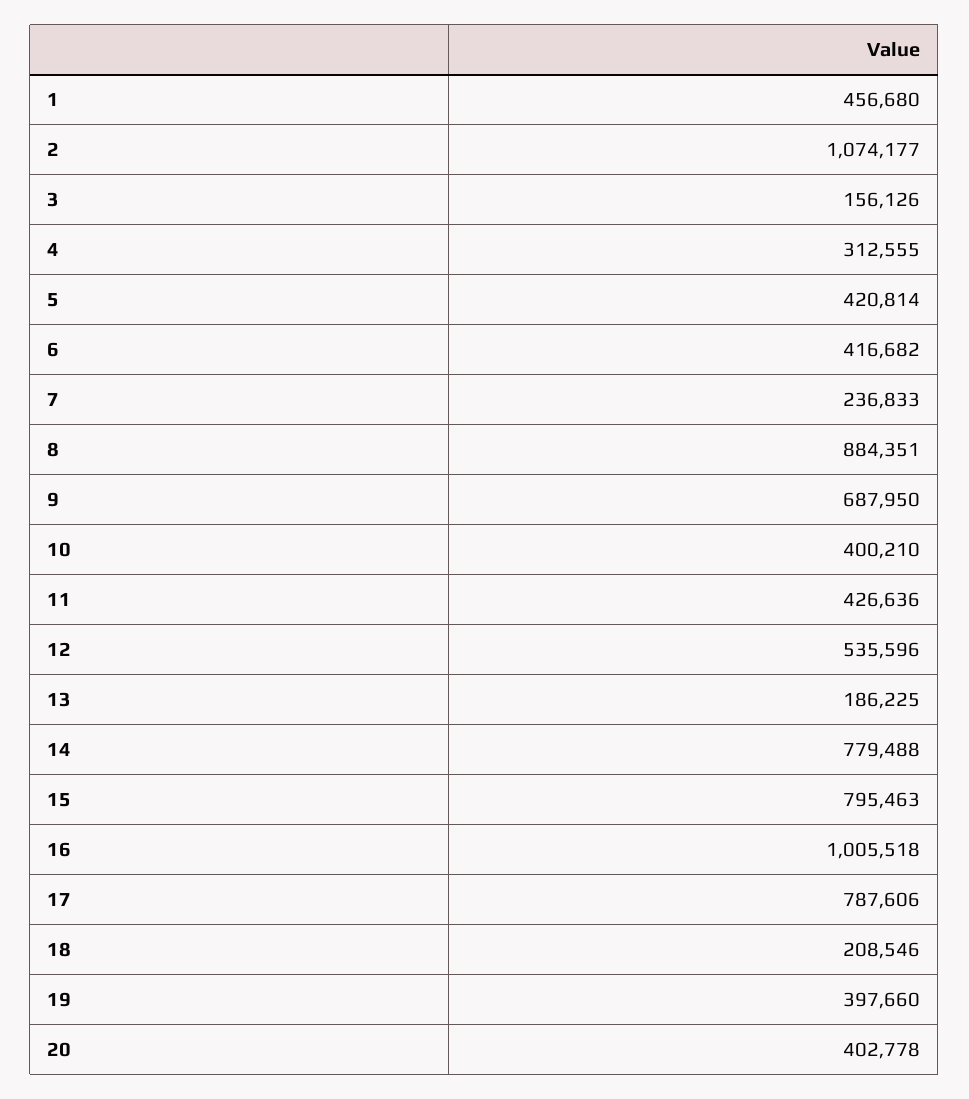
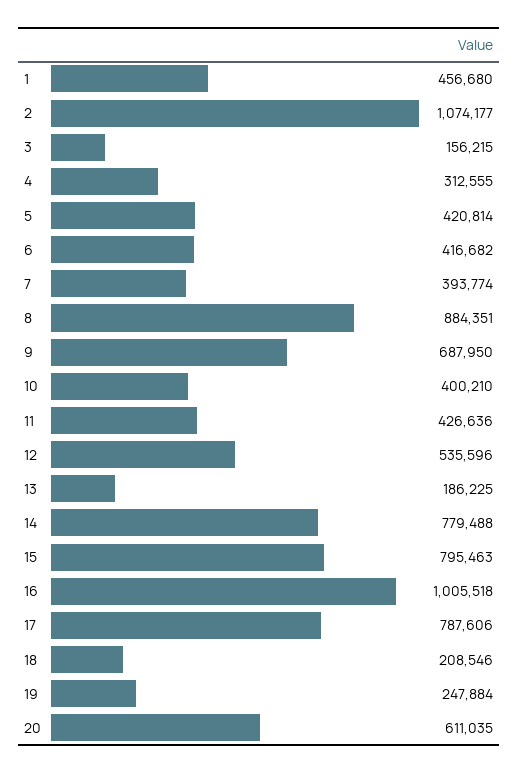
  {
    "1": 456680,
    "2": 1074177,
-   "3": 156126,
+   "3": 156215,
    "4": 312555,
    "5": 420814,
    "6": 416682,
-   "7": 236833,
+   "7": 393774,
    "8": 884351,
    "9": 687950,
    "10": 400210,
    "11": 426636,
    "12": 535596,
    "13": 186225,
    "14": 779488,
    "15": 795463,
    "16": 1005518,
    "17": 787606,
    "18": 208546,
-   "19": 397660,
+   "19": 247884,
-   "20": 402778
+   "20": 611035
  }

